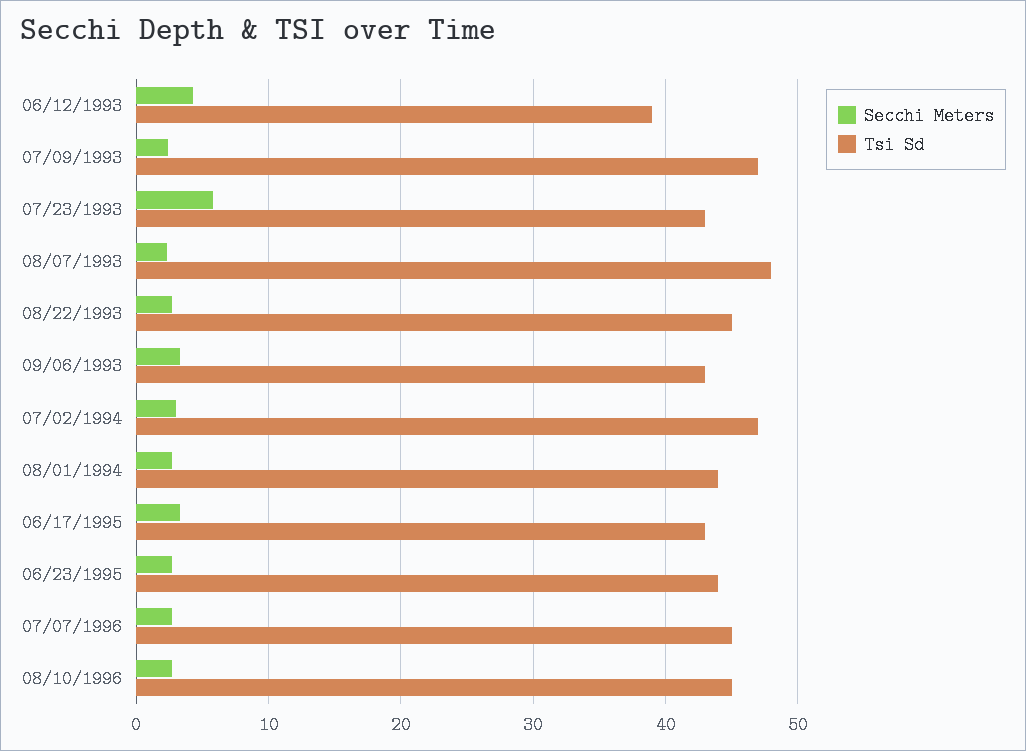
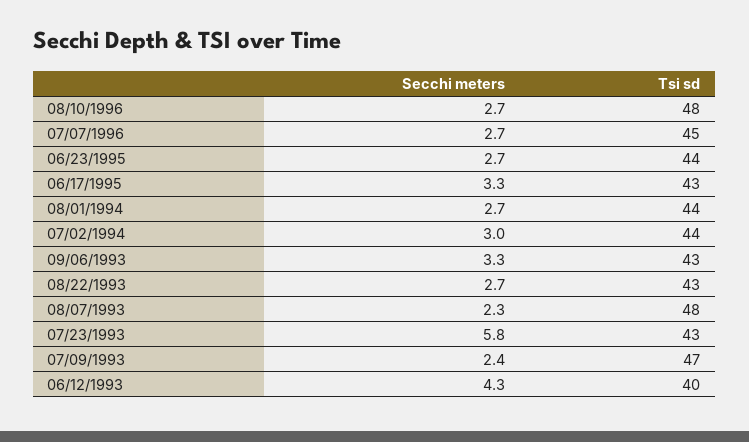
  {
    "Secchi Meters": {
      "06/12/1993": 4.3,
      "07/09/1993": 2.4,
      "07/23/1993": 5.8,
      "08/07/1993": 2.3,
      "08/22/1993": 2.7,
      "09/06/1993": 3.3,
      "07/02/1994": 3,
      "08/01/1994": 2.7,
      "06/17/1995": 3.3,
      "06/23/1995": 2.7,
      "07/07/1996": 2.7,
      "08/10/1996": 2.7
    },
    "Tsi Sd": {
-     "06/12/1993": 39,
+     "06/12/1993": 40,
      "07/09/1993": 47,
      "07/23/1993": 43,
      "08/07/1993": 48,
-     "08/22/1993": 45,
+     "08/22/1993": 43,
      "09/06/1993": 43,
-     "07/02/1994": 47,
+     "07/02/1994": 44,
      "08/01/1994": 44,
      "06/17/1995": 43,
      "06/23/1995": 44,
      "07/07/1996": 45,
-     "08/10/1996": 45
+     "08/10/1996": 48
    }
  }

